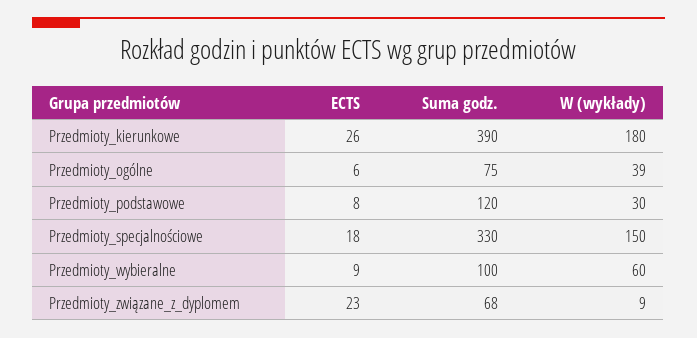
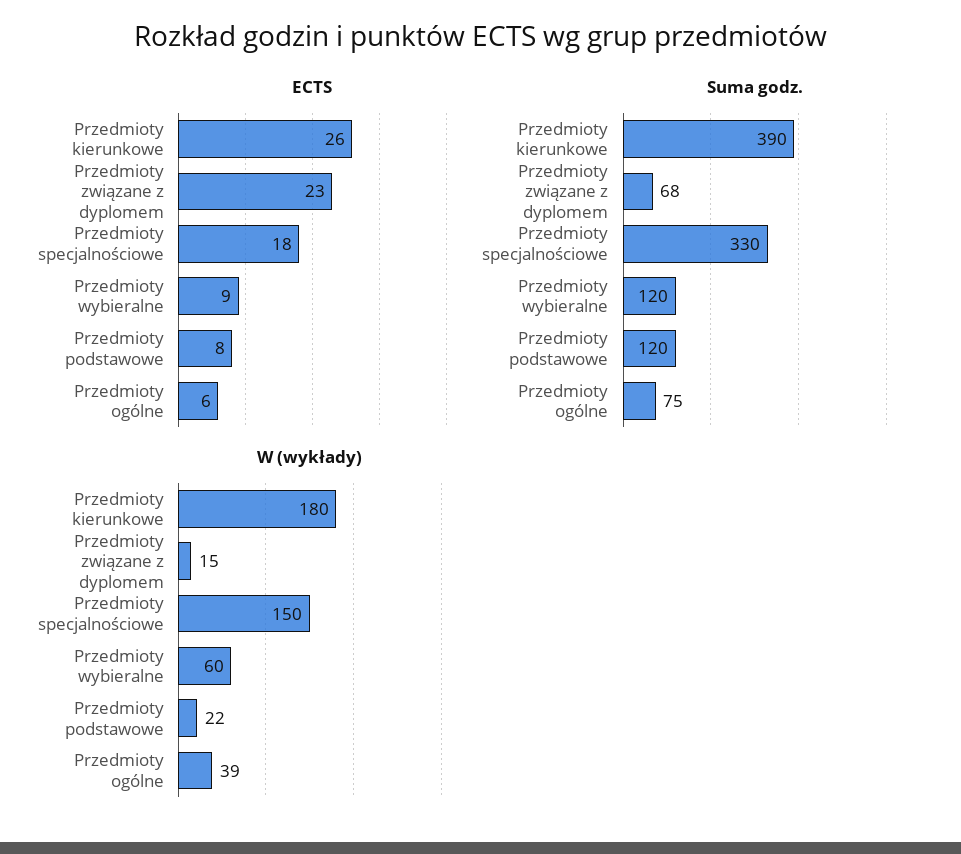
  {
    "ECTS": {
      "Przedmioty_kierunkowe": 26,
      "Przedmioty_ogólne": 6,
      "Przedmioty_podstawowe": 8,
      "Przedmioty_specjalnościowe": 18,
      "Przedmioty_wybieralne": 9,
      "Przedmioty_związane_z_dyplomem": 23
    },
    "Suma godz.": {
      "Przedmioty_kierunkowe": 390,
      "Przedmioty_ogólne": 75,
      "Przedmioty_podstawowe": 120,
      "Przedmioty_specjalnościowe": 330,
-     "Przedmioty_wybieralne": 100,
+     "Przedmioty_wybieralne": 120,
      "Przedmioty_związane_z_dyplomem": 68
    },
    "W (wykłady)": {
      "Przedmioty_kierunkowe": 180,
      "Przedmioty_ogólne": 39,
-     "Przedmioty_podstawowe": 30,
+     "Przedmioty_podstawowe": 22,
      "Przedmioty_specjalnościowe": 150,
      "Przedmioty_wybieralne": 60,
-     "Przedmioty_związane_z_dyplomem": 9
+     "Przedmioty_związane_z_dyplomem": 15
    }
  }

